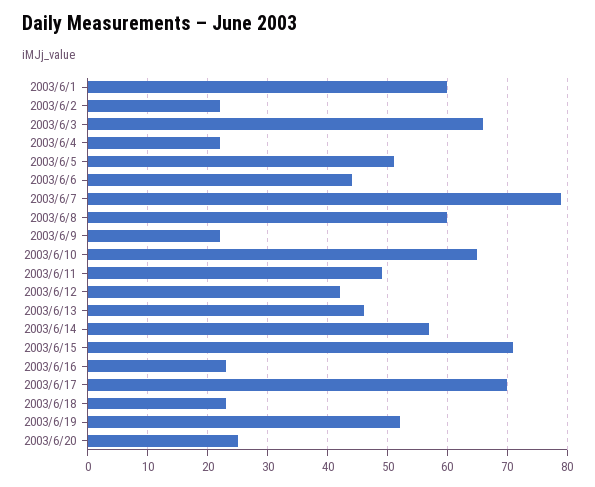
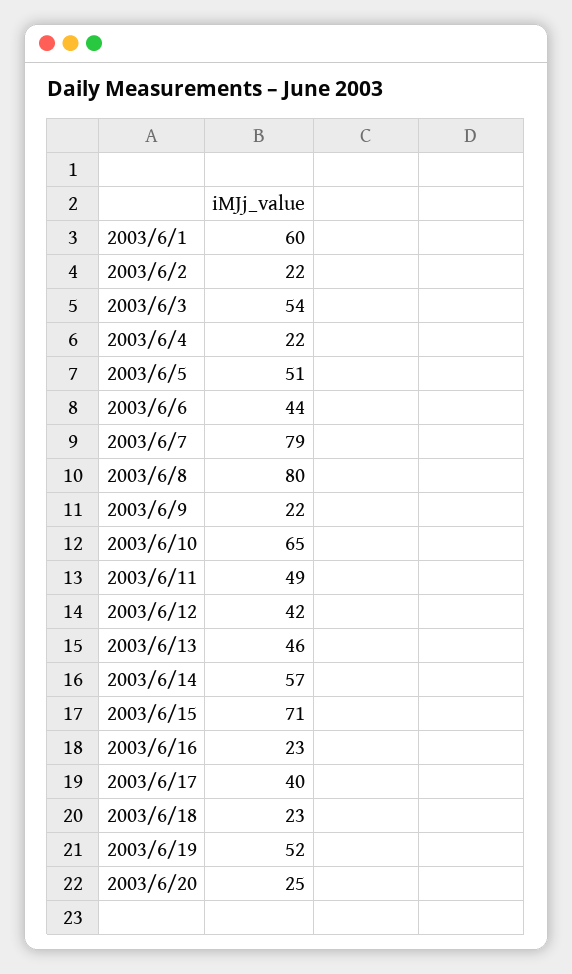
  {
    "2003/6/1": 60,
    "2003/6/2": 22,
-   "2003/6/3": 65,
+   "2003/6/3": 54,
    "2003/6/4": 22,
    "2003/6/5": 51,
    "2003/6/6": 44,
    "2003/6/7": 79,
-   "2003/6/8": 60,
+   "2003/6/8": 80,
    "2003/6/9": 22,
    "2003/6/10": 65,
    "2003/6/11": 49,
    "2003/6/12": 42,
    "2003/6/13": 46,
    "2003/6/14": 57,
    "2003/6/15": 71,
    "2003/6/16": 23,
-   "2003/6/17": 70,
+   "2003/6/17": 40,
    "2003/6/18": 23,
    "2003/6/19": 52,
    "2003/6/20": 25
  }

